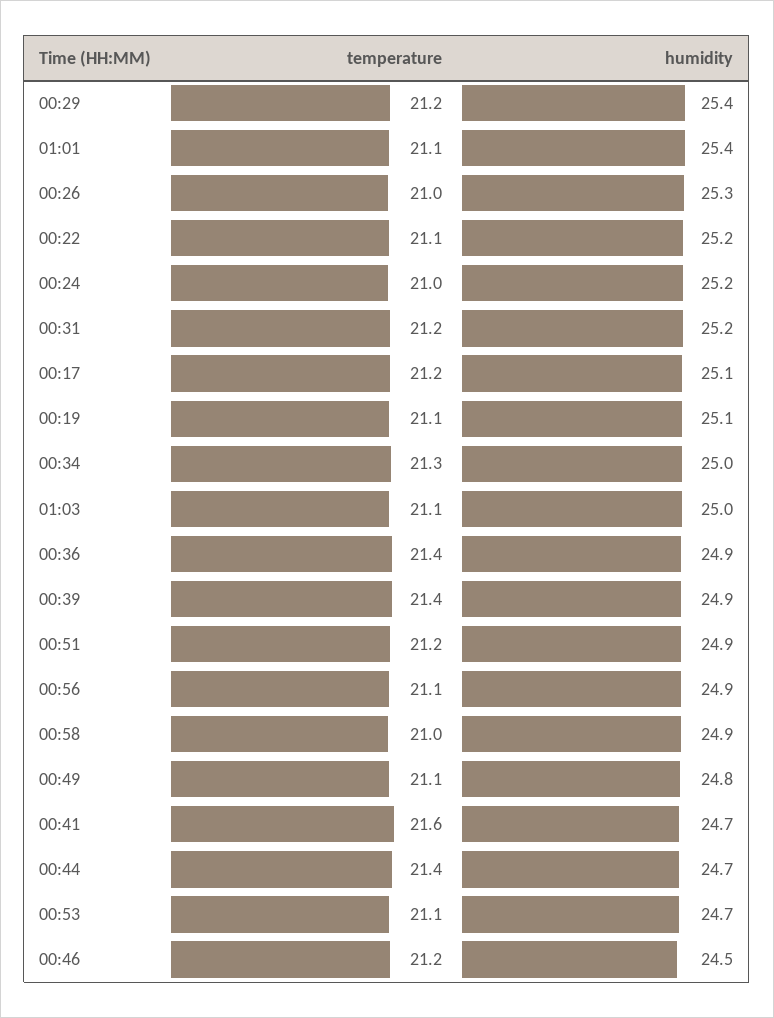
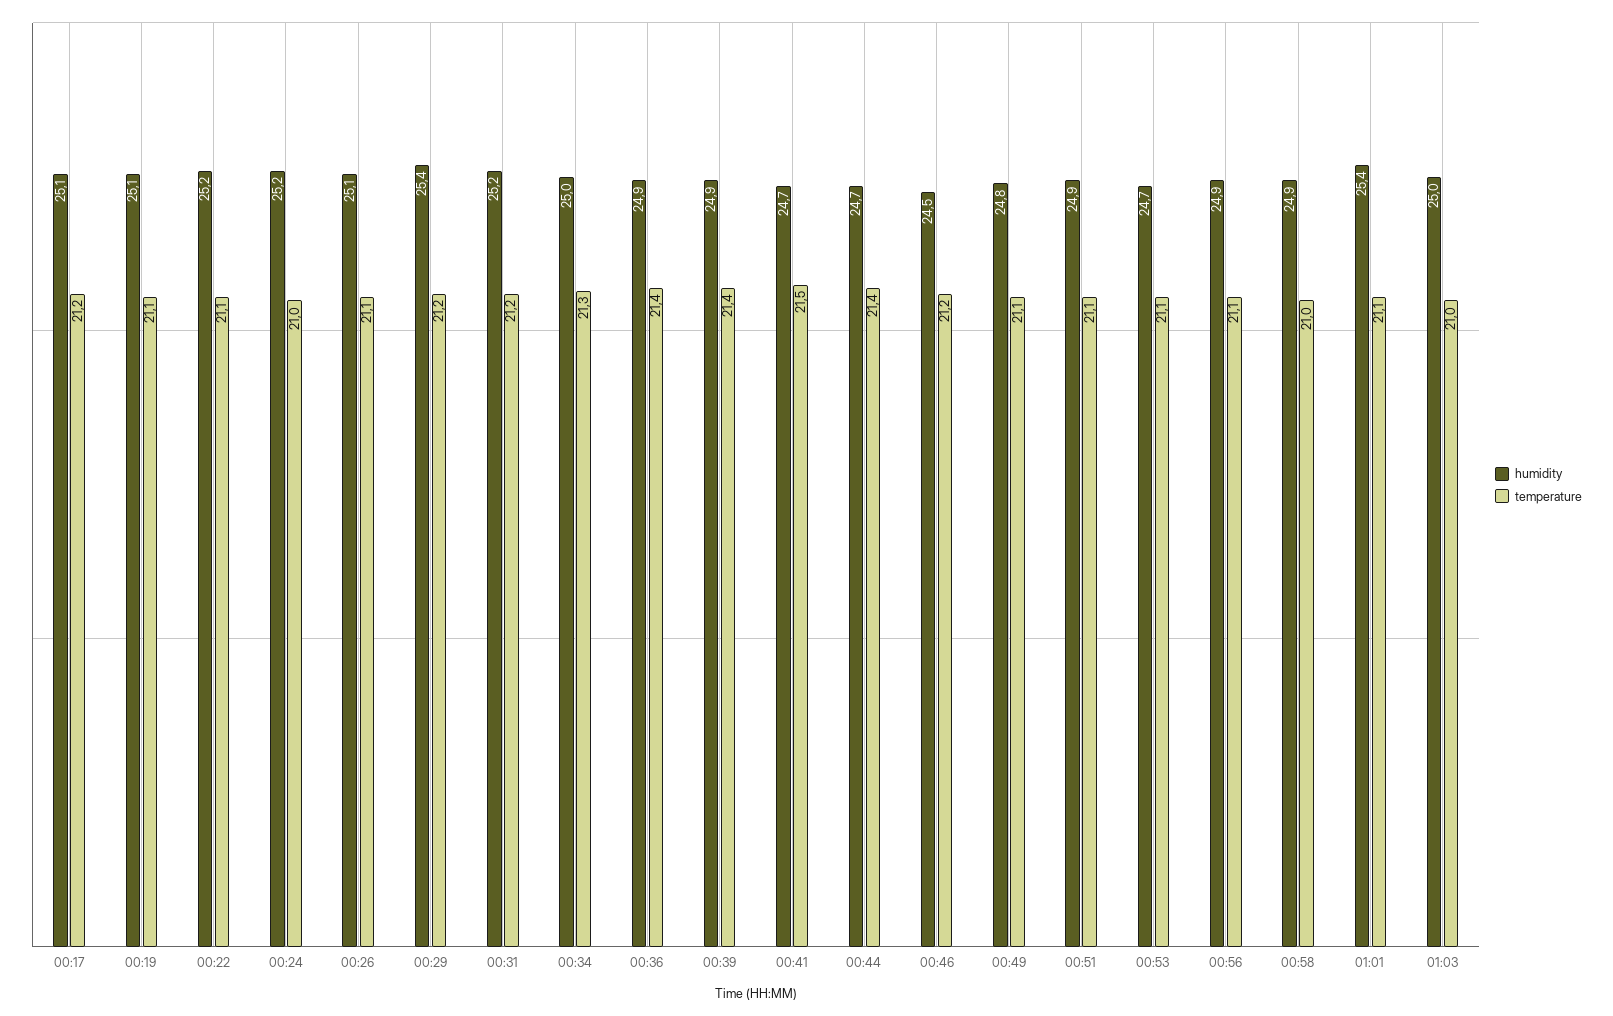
  {
    "temperature": {
      "00:29": 21.2,
      "01:01": 21.1,
-     "00:26": 21,
+     "00:26": 21.1,
      "00:22": 21.1,
      "00:24": 21,
      "00:31": 21.2,
      "00:17": 21.2,
      "00:19": 21.1,
      "00:34": 21.3,
-     "01:03": 21.1,
+     "01:03": 21,
      "00:36": 21.4,
      "00:39": 21.4,
-     "00:51": 21.2,
+     "00:51": 21.1,
      "00:56": 21.1,
      "00:58": 21,
      "00:49": 21.1,
-     "00:41": 21.6,
+     "00:41": 21.5,
      "00:44": 21.4,
      "00:53": 21.1,
      "00:46": 21.2
    },
    "humidity": {
      "00:29": 25.4,
      "01:01": 25.4,
-     "00:26": 25.3,
+     "00:26": 25.1,
      "00:22": 25.2,
      "00:24": 25.2,
      "00:31": 25.2,
      "00:17": 25.1,
      "00:19": 25.1,
      "00:34": 25,
      "01:03": 25,
      "00:36": 24.9,
      "00:39": 24.9,
      "00:51": 24.9,
      "00:56": 24.9,
      "00:58": 24.9,
      "00:49": 24.8,
      "00:41": 24.7,
      "00:44": 24.7,
      "00:53": 24.7,
      "00:46": 24.5
    }
  }

